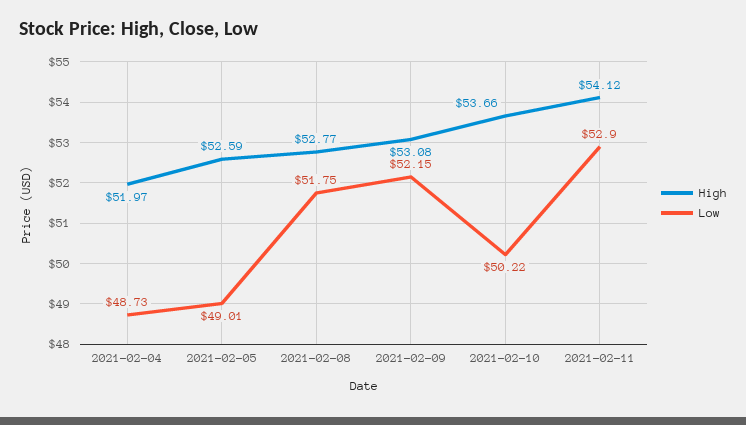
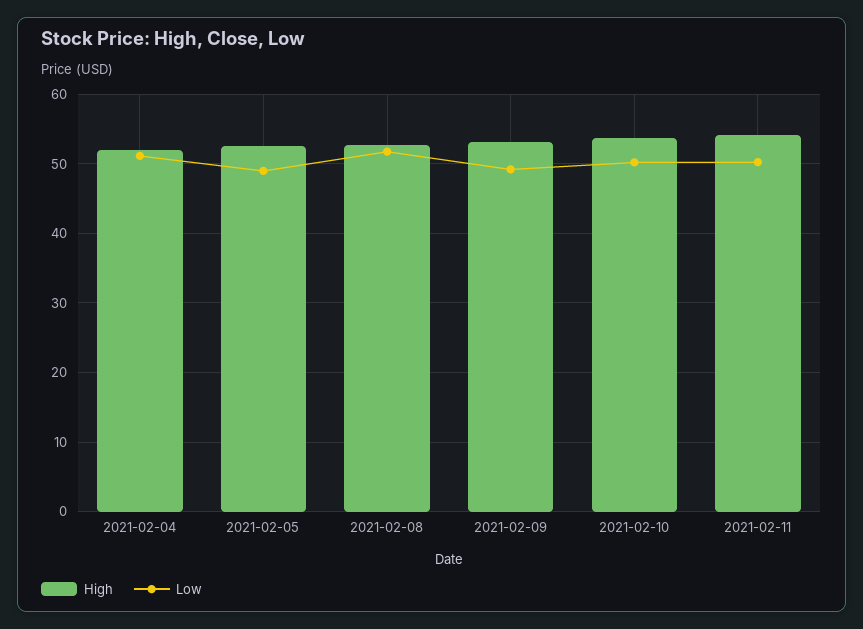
  {
    "High": {
      "2021-02-04": 51.97,
      "2021-02-05": 52.59,
      "2021-02-08": 52.77,
      "2021-02-09": 53.08,
      "2021-02-10": 53.66,
      "2021-02-11": 54.12
    },
    "Low": {
-     "2021-02-04": 48.73,
+     "2021-02-04": 51,
      "2021-02-05": 49.01,
      "2021-02-08": 51.75,
-     "2021-02-09": 52.15,
+     "2021-02-09": 49,
      "2021-02-10": 50.22,
-     "2021-02-11": 52.9
+     "2021-02-11": 50
    }
  }

